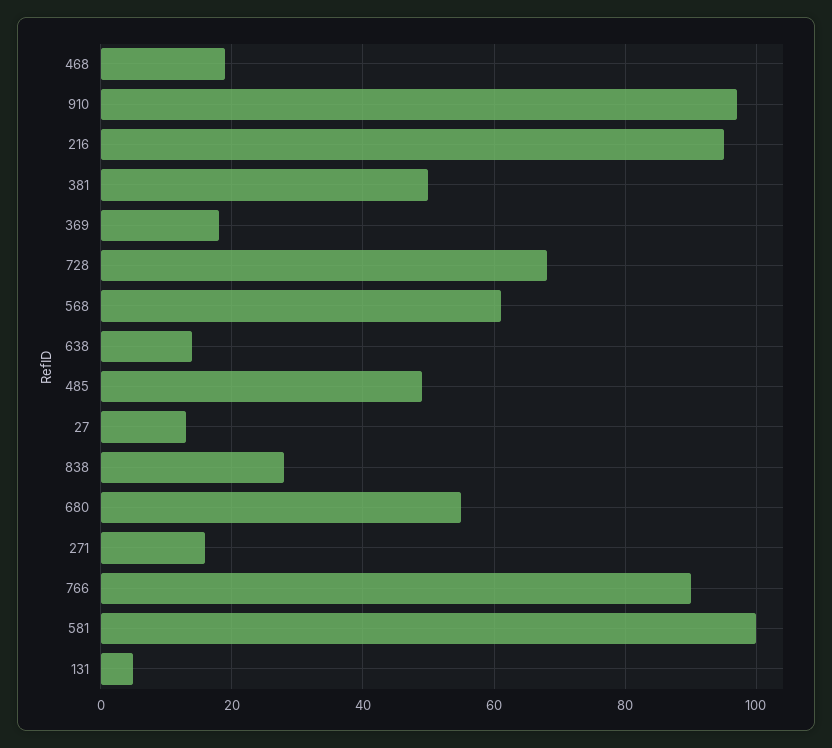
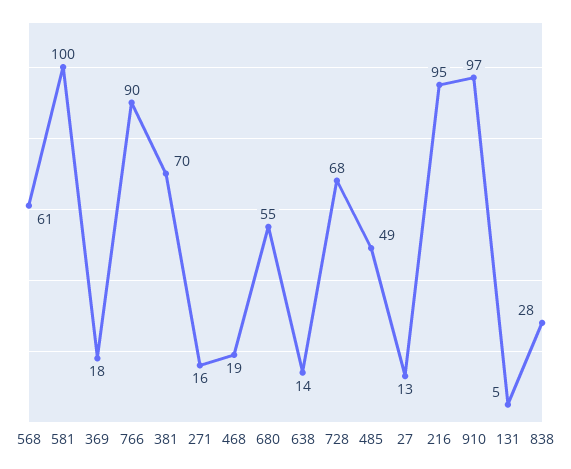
  {
    "468": 19,
    "910": 97,
    "216": 95,
-   "381": 50,
+   "381": 70,
    "369": 18,
    "728": 68,
    "568": 61,
    "638": 14,
    "485": 49,
    "27": 13,
    "838": 28,
    "680": 55,
    "271": 16,
    "766": 90,
    "581": 100,
    "131": 5
  }

